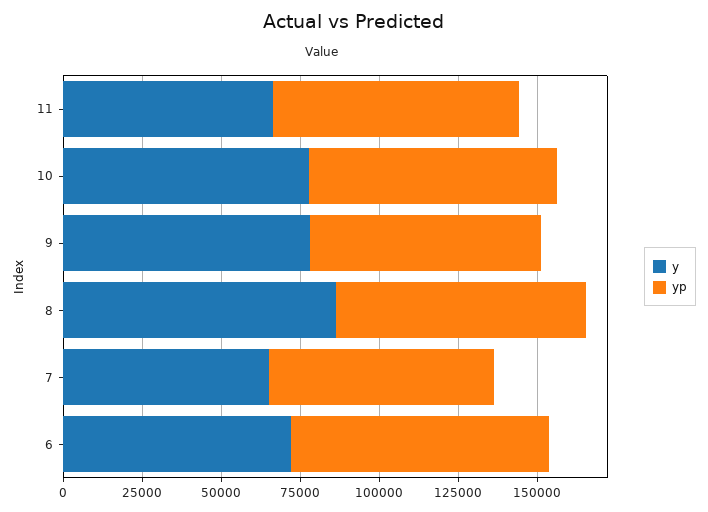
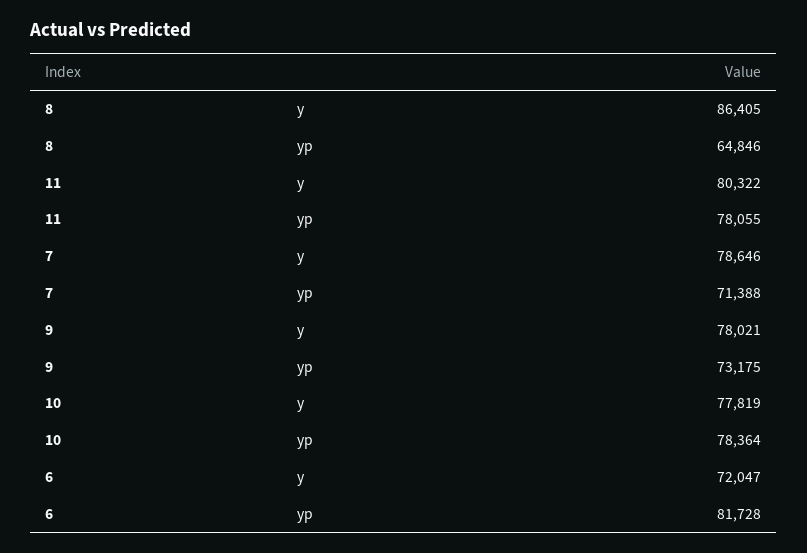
  {
    "y": {
-     "11": 65000,
+     "11": 80322,
      "10": 77819,
      "9": 78021,
      "8": 86405,
-     "7": 65000,
+     "7": 78646,
      "6": 72047
    },
    "yp": {
      "11": 78055,
      "10": 78364,
      "9": 73175,
-     "8": 80000,
+     "8": 64846,
      "7": 71388,
      "6": 81728
    }
  }

